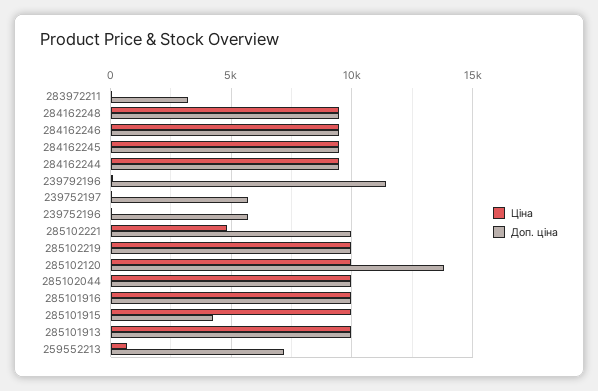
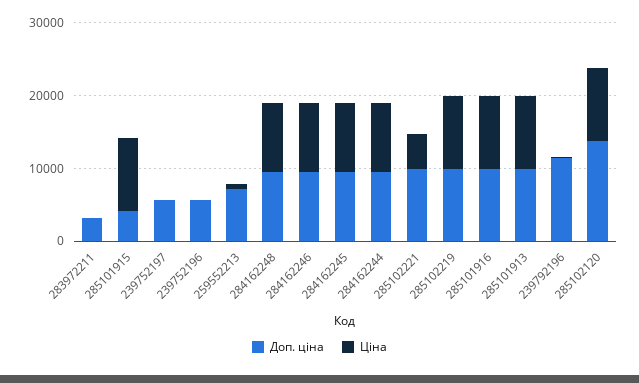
  {
    "Ціна": {
      "283972211": 0,
      "284162248": 9500,
      "284162246": 9500,
      "284162245": 9500,
      "284162244": 9500,
      "239792196": 0,
      "239752197": 0,
      "239752196": 0,
      "285102221": 5000,
      "285102219": 10000,
      "285102120": 10000,
-     "285102044": 10000,
      "285101916": 10000,
      "285101915": 10000,
      "285101913": 10000,
      "259552213": 500
    },
    "Доп. ціна": {
      "283972211": 3000,
      "284162248": 9500,
      "284162246": 9500,
      "284162245": 9500,
      "284162244": 9500,
      "239792196": 11500,
      "239752197": 5500,
      "239752196": 5500,
      "285102221": 10000,
      "285102219": 10000,
      "285102120": 14000,
-     "285102044": 10000,
      "285101916": 10000,
      "285101915": 4000,
      "285101913": 10000,
      "259552213": 7000
    }
  }

